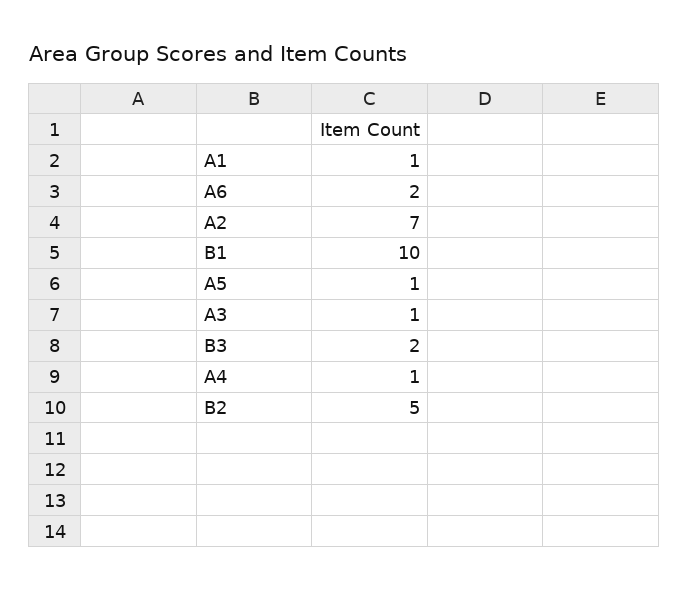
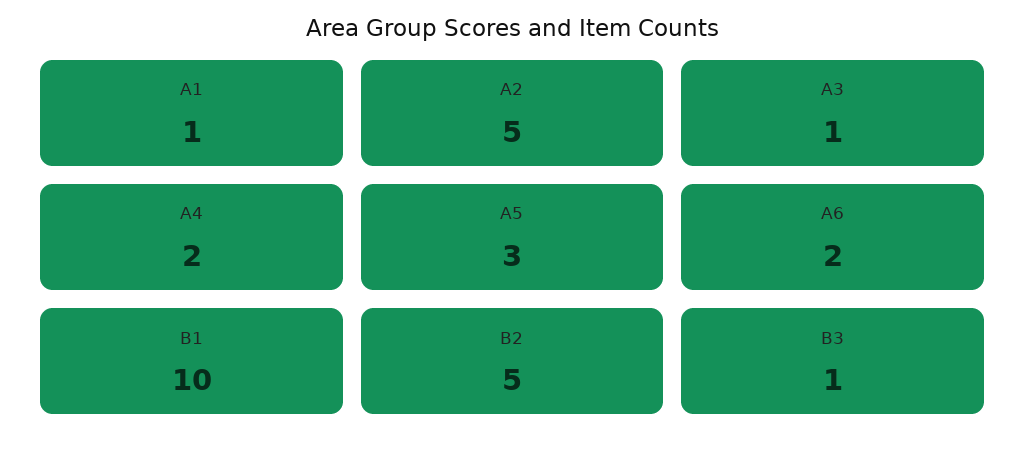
  {
    "A1": 1,
    "A6": 2,
-   "A2": 7,
+   "A2": 5,
    "B1": 10,
-   "A5": 1,
+   "A5": 3,
    "A3": 1,
-   "B3": 2,
+   "B3": 1,
-   "A4": 1,
+   "A4": 2,
    "B2": 5
  }

